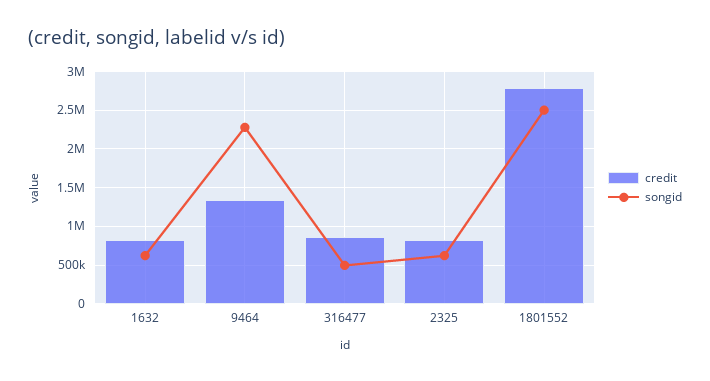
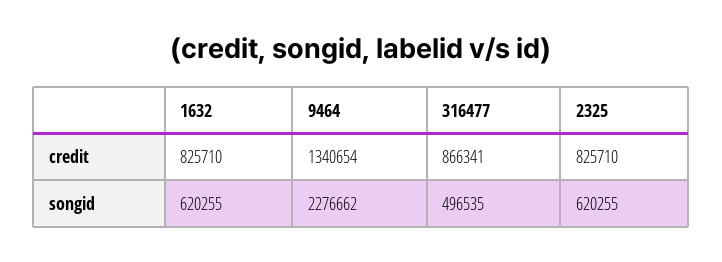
  {
    "credit": {
      "1632": 825710,
      "9464": 1340654,
      "316477": 866341,
-     "2325": 825710,
+     "2325": 825710
-     "1801552": 2800000
    },
    "songid": {
      "1632": 620255,
      "9464": 2276662,
      "316477": 496535,
-     "2325": 620255,
+     "2325": 620255
-     "1801552": 2500000
    }
  }

